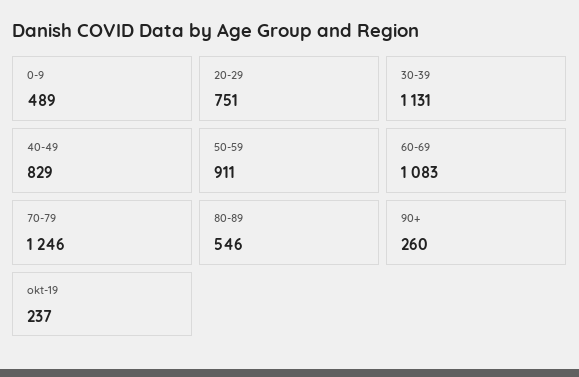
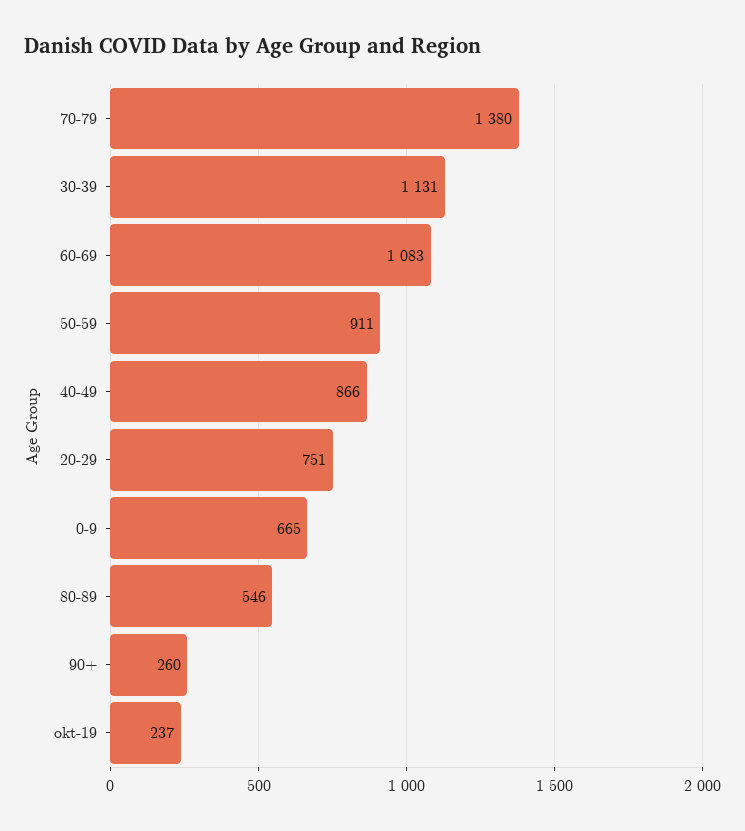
  {
-   "0-9": 489,
+   "0-9": 665,
    "20-29": 751,
    "30-39": 1131,
-   "40-49": 829,
+   "40-49": 866,
    "50-59": 911,
    "60-69": 1083,
-   "70-79": 1246,
+   "70-79": 1380,
    "80-89": 546,
    "90+": 260,
    "okt-19": 237
  }

